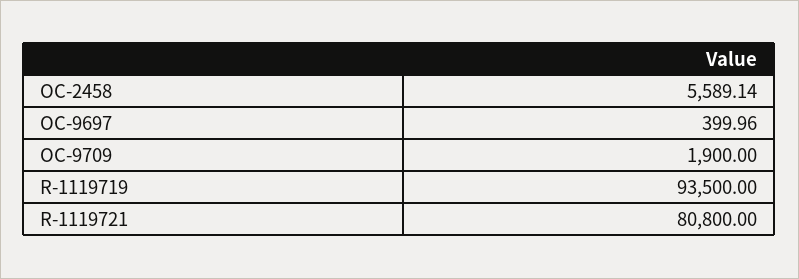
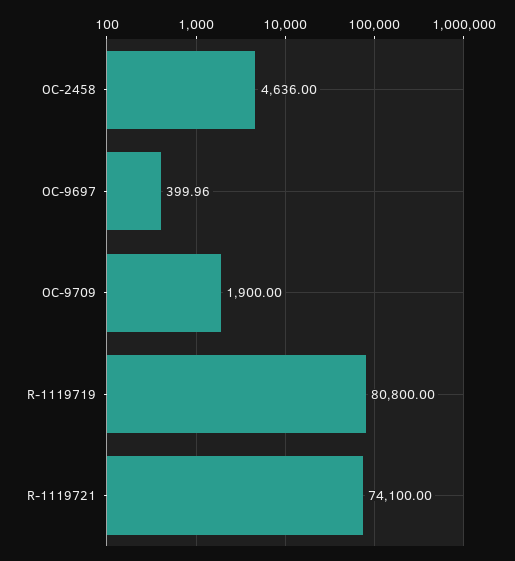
  {
-   "OC-2458": 5589.14,
+   "OC-2458": 4636,
    "OC-9697": 399.96,
    "OC-9709": 1900,
-   "R-1119719": 93500,
+   "R-1119719": 80800,
-   "R-1119721": 80800
+   "R-1119721": 74100
  }

